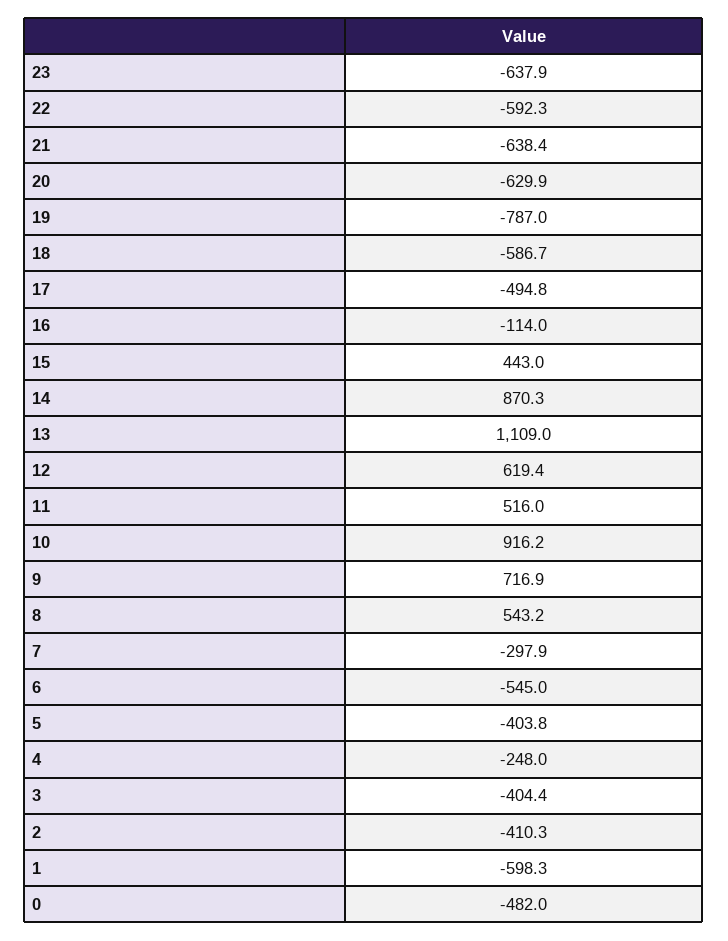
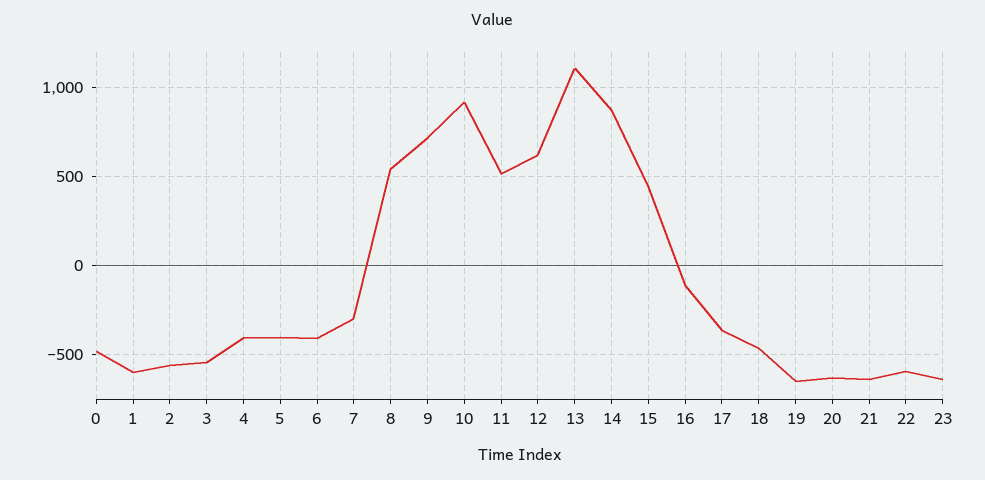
  {
    "23": -637.9,
    "22": -592.3,
    "21": -638.4,
    "20": -629.9,
-   "19": -787,
+   "19": -650,
-   "18": -586.7,
+   "18": -450,
-   "17": -494.8,
+   "17": -350,
    "16": -114,
    "15": 443,
    "14": 870.3,
    "13": 1109,
    "12": 619.4,
    "11": 516,
    "10": 916.2,
    "9": 716.9,
    "8": 543.2,
    "7": -297.9,
-   "6": -545,
+   "6": -400,
    "5": -403.8,
-   "4": -248,
+   "4": -400,
-   "3": -404.4,
+   "3": -550,
-   "2": -410.3,
+   "2": -550,
    "1": -598.3,
    "0": -482
  }

